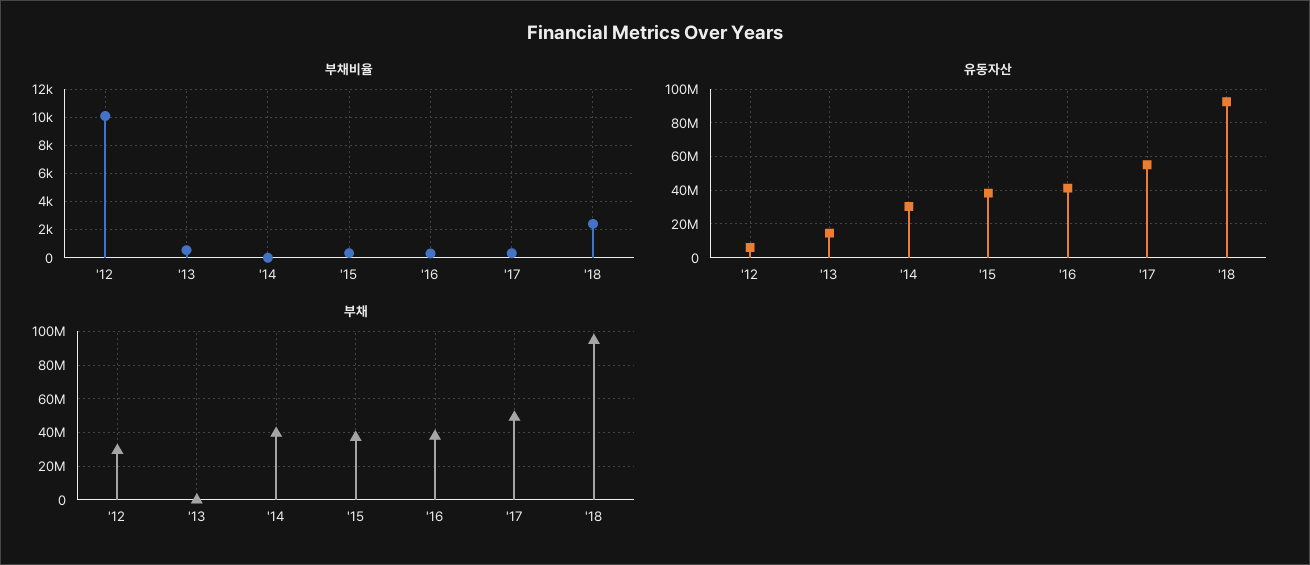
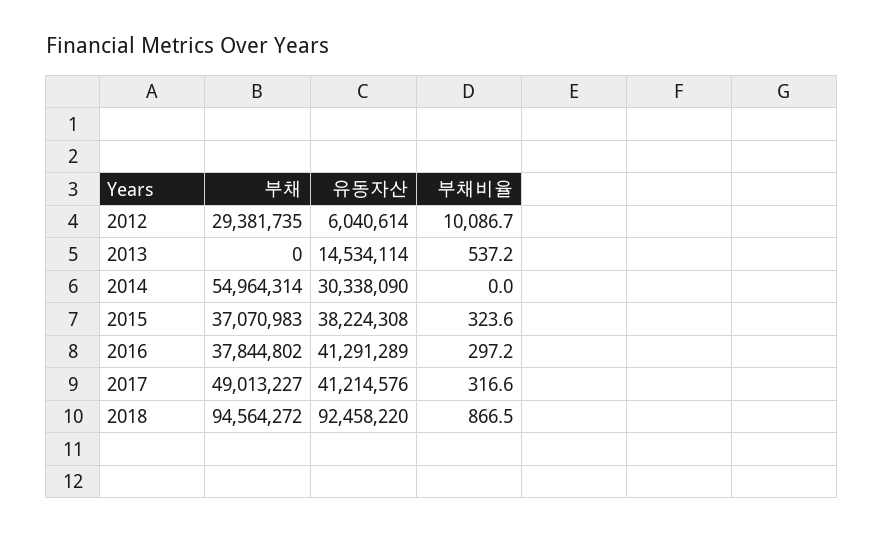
  {
    "부채비율": {
      "'12": 10086.7,
      "'13": 537.2,
      "'14": 0,
      "'15": 323.6,
      "'16": 297.2,
      "'17": 316.6,
-     "'18": 2500
+     "'18": 866.5
    },
    "유동자산": {
      "'12": 6040614,
      "'13": 14534114,
      "'14": 30338090,
      "'15": 38224308,
      "'16": 41291289,
-     "'17": 55000000,
+     "'17": 41214576,
      "'18": 92458220
    },
    "부채": {
      "'12": 29381735,
      "'13": 0,
-     "'14": 40000000,
+     "'14": 54964314,
      "'15": 37070983,
      "'16": 37844802,
      "'17": 49013227,
      "'18": 94564272
    }
  }

